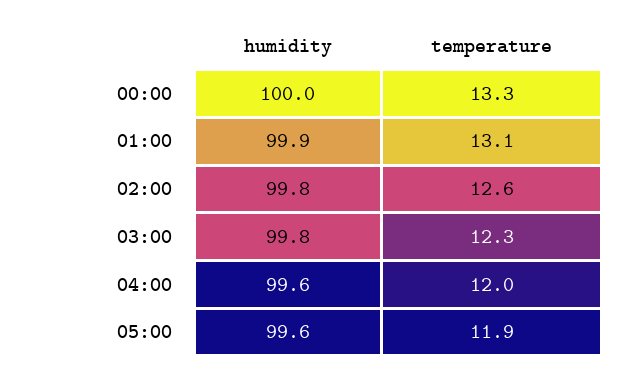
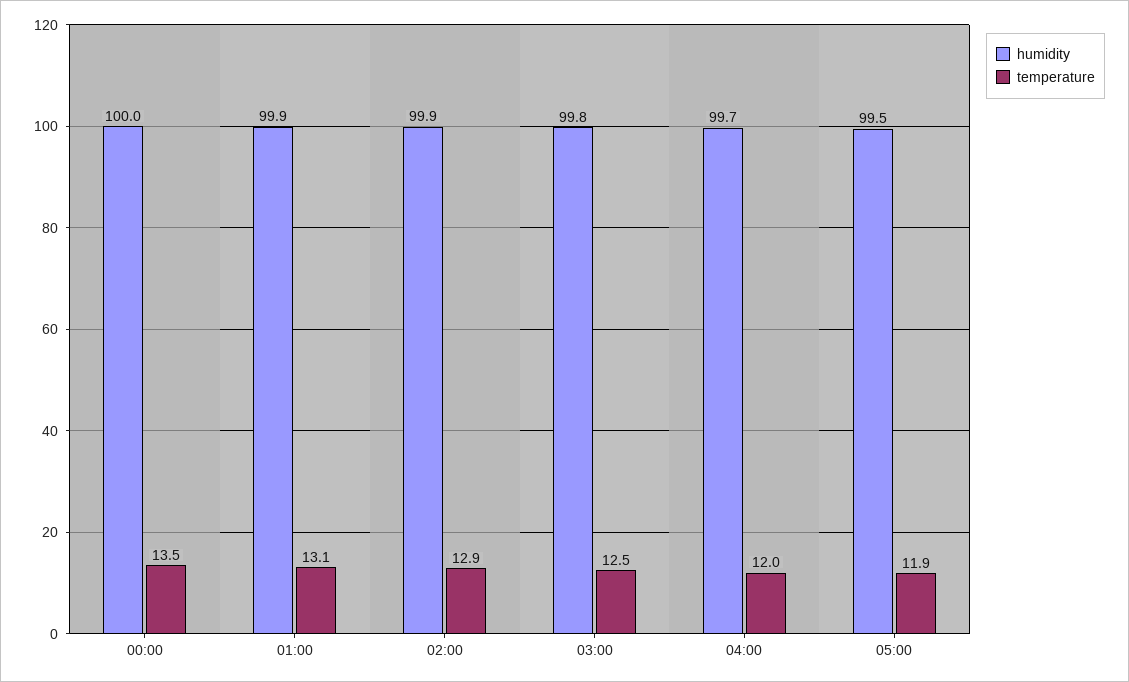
  {
    "humidity": {
      "00:00": 100,
      "01:00": 99.9,
-     "02:00": 99.8,
+     "02:00": 99.9,
      "03:00": 99.8,
-     "04:00": 99.6,
+     "04:00": 99.7,
-     "05:00": 99.6
+     "05:00": 99.5
    },
    "temperature": {
-     "00:00": 13.3,
+     "00:00": 13.5,
      "01:00": 13.1,
-     "02:00": 12.6,
+     "02:00": 12.9,
-     "03:00": 12.3,
+     "03:00": 12.5,
      "04:00": 12,
      "05:00": 11.9
    }
  }

